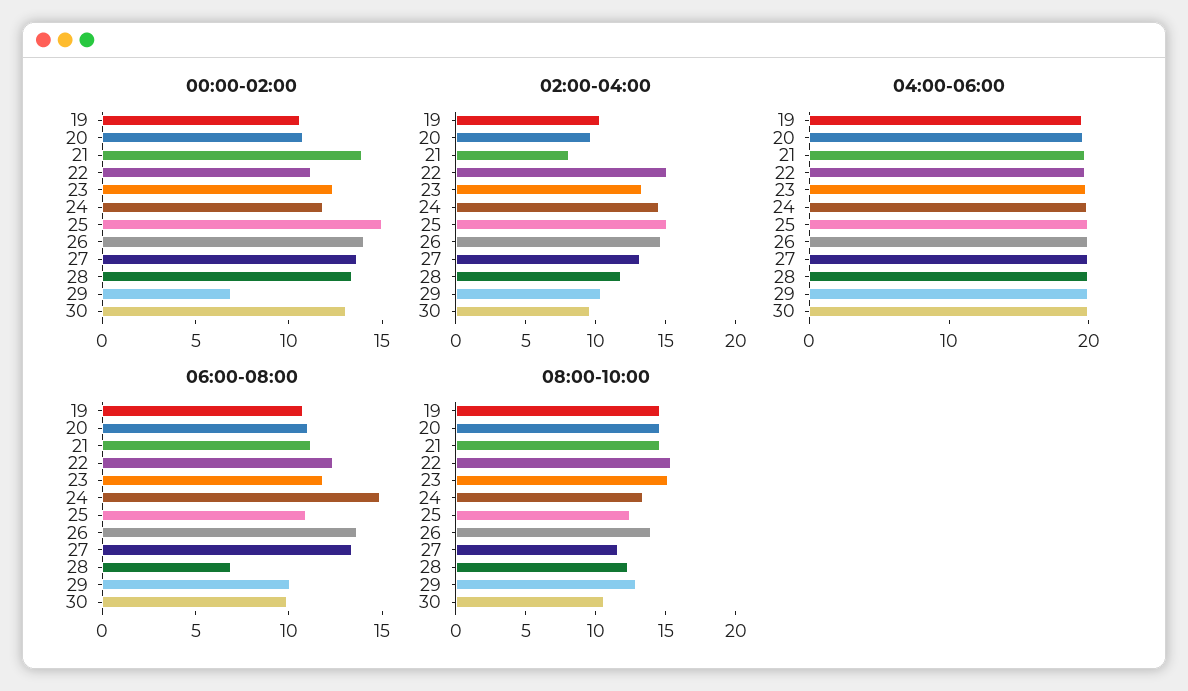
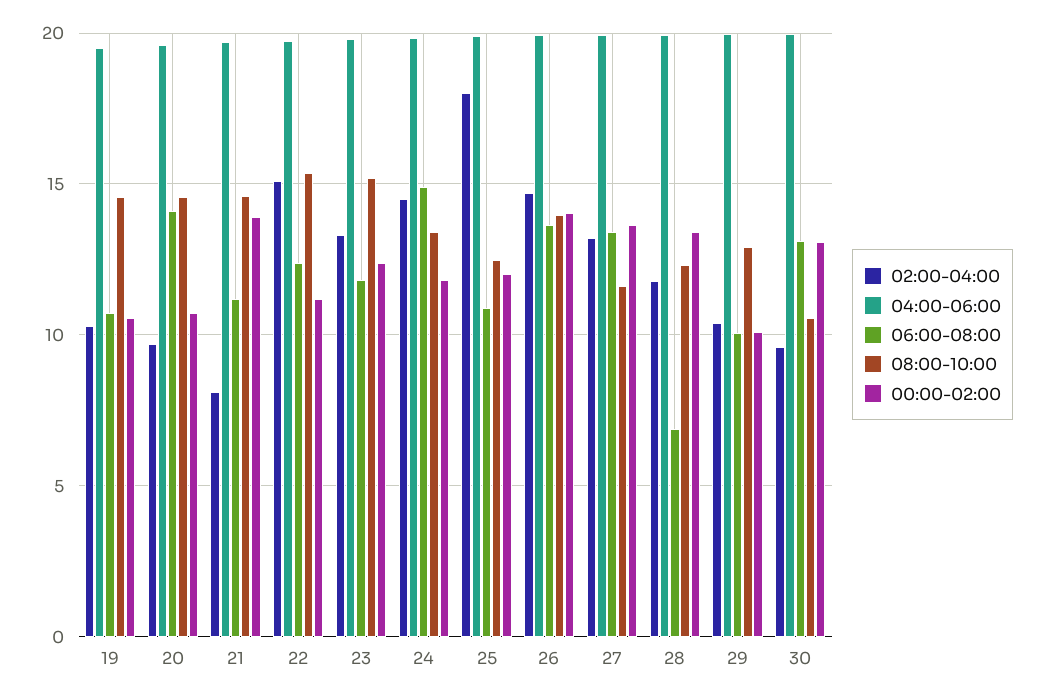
  {
    "00:00-02:00": {
      "19": 10.5,
      "20": 10.5,
      "21": 14,
      "22": 11,
      "23": 12.5,
      "24": 12,
-     "25": 15,
+     "25": 12,
      "26": 14,
      "27": 13.5,
      "28": 13.5,
-     "29": 7,
+     "29": 10,
      "30": 13
    },
    "02:00-04:00": {
      "19": 10.5,
      "20": 9.5,
      "21": 8,
      "22": 15,
      "23": 13.5,
      "24": 14.5,
-     "25": 15,
+     "25": 18,
      "26": 14.5,
      "27": 13,
      "28": 12,
      "29": 10.5,
      "30": 9.5
    },
    "04:00-06:00": {
      "19": 19.5,
      "20": 19.5,
      "21": 19.5,
      "22": 20,
      "23": 20,
      "24": 20,
      "25": 20,
      "26": 20,
      "27": 20,
      "28": 20,
      "29": 20,
      "30": 20
    },
    "06:00-08:00": {
      "19": 10.5,
-     "20": 11,
+     "20": 14,
      "21": 11,
      "22": 12.5,
      "23": 12,
      "24": 15,
      "25": 11,
      "26": 13.5,
      "27": 13.5,
      "28": 7,
      "29": 10,
-     "30": 10
+     "30": 13
    },
    "08:00-10:00": {
      "19": 14.5,
      "20": 14.5,
      "21": 14.5,
      "22": 15.5,
      "23": 15,
      "24": 13.5,
      "25": 12.5,
      "26": 14,
      "27": 11.5,
      "28": 12.5,
      "29": 13,
      "30": 10.5
    }
  }

